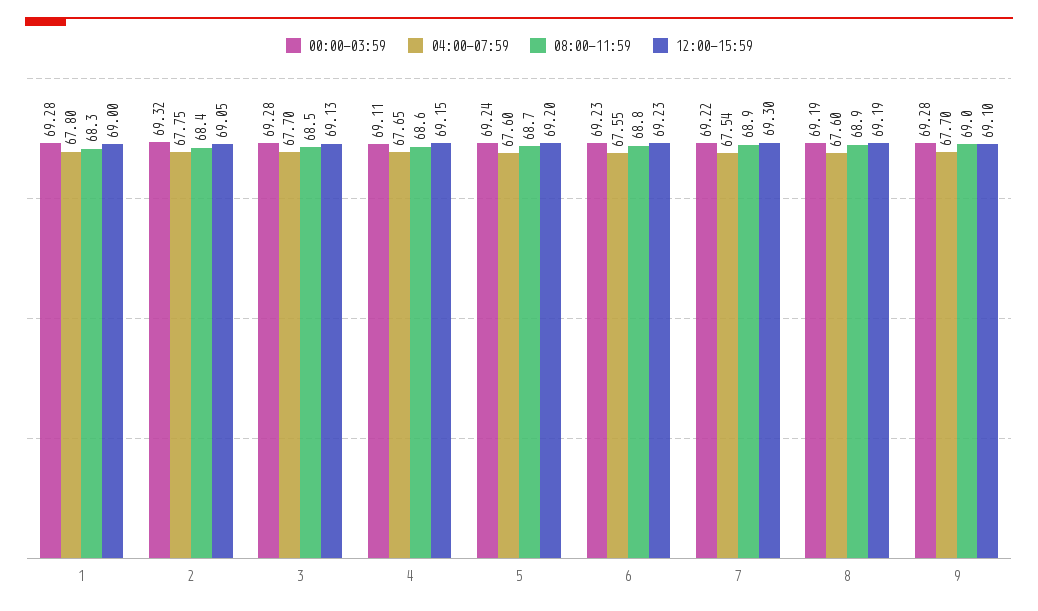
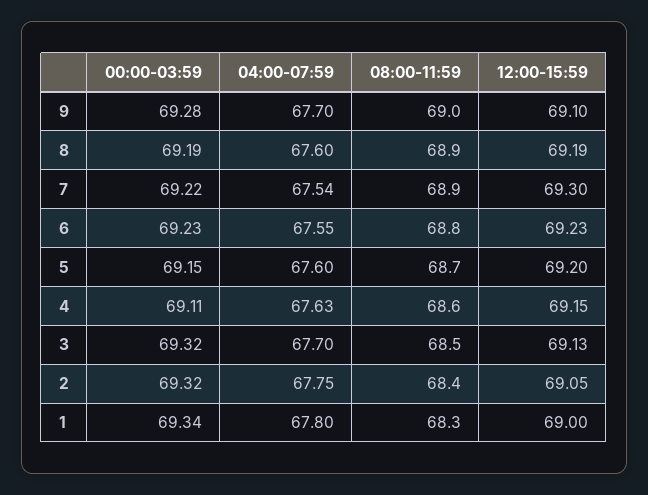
  {
    "00:00-03:59": {
-     "1": 69.28,
+     "1": 69.34,
      "2": 69.32,
-     "3": 69.28,
+     "3": 69.32,
      "4": 69.11,
-     "5": 69.24,
+     "5": 69.15,
      "6": 69.23,
      "7": 69.22,
      "8": 69.19,
      "9": 69.28
    },
    "04:00-07:59": {
      "1": 67.8,
      "2": 67.75,
      "3": 67.7,
-     "4": 67.65,
+     "4": 67.63,
      "5": 67.6,
      "6": 67.55,
      "7": 67.54,
      "8": 67.6,
      "9": 67.7
    },
    "08:00-11:59": {
      "1": 68.3,
      "2": 68.4,
      "3": 68.5,
      "4": 68.6,
      "5": 68.7,
      "6": 68.8,
      "7": 68.9,
      "8": 68.9,
      "9": 69
    },
    "12:00-15:59": {
      "1": 69,
      "2": 69.05,
      "3": 69.13,
      "4": 69.15,
      "5": 69.2,
      "6": 69.23,
      "7": 69.3,
      "8": 69.19,
      "9": 69.1
    }
  }

